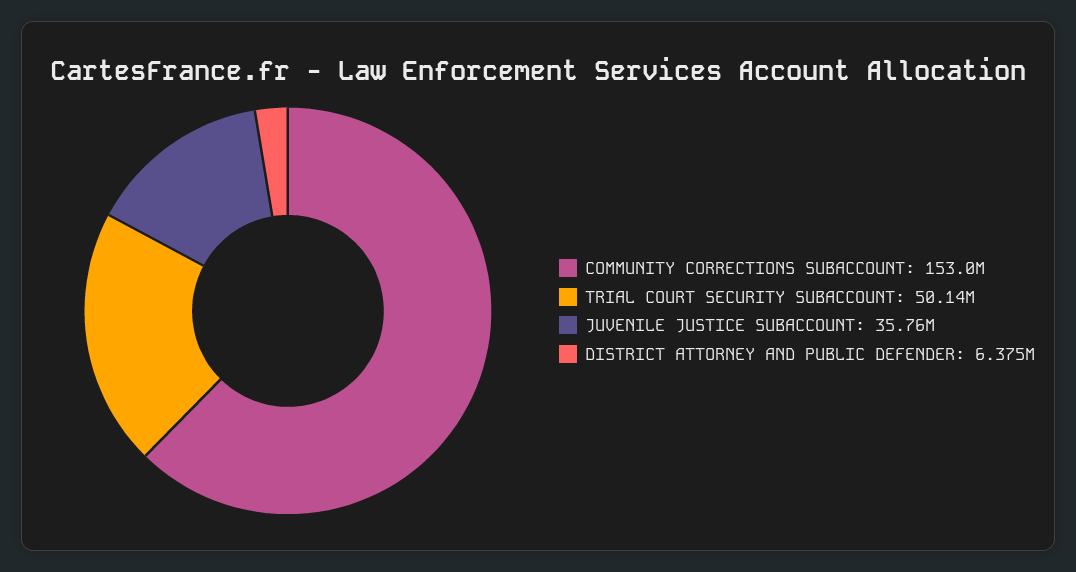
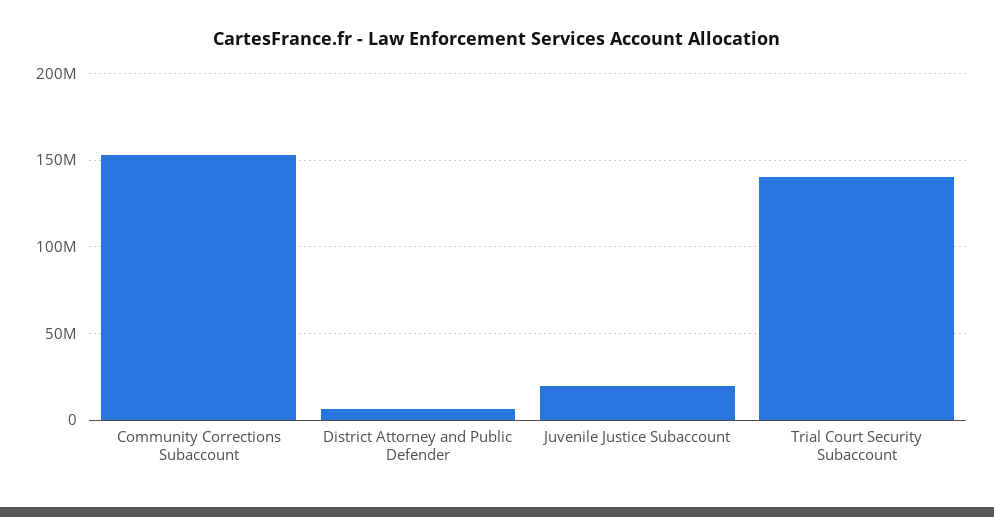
  {
    "COMMUNITY CORRECTIONS SUBACCOUNT": 153000000,
-   "TRIAL COURT SECURITY SUBACCOUNT": 50140000,
+   "TRIAL COURT SECURITY SUBACCOUNT": 140000000,
-   "JUVENILE JUSTICE SUBACCOUNT": 35760000,
+   "JUVENILE JUSTICE SUBACCOUNT": 20000000,
    "DISTRICT ATTORNEY AND PUBLIC DEFENDER": 6375000
  }

